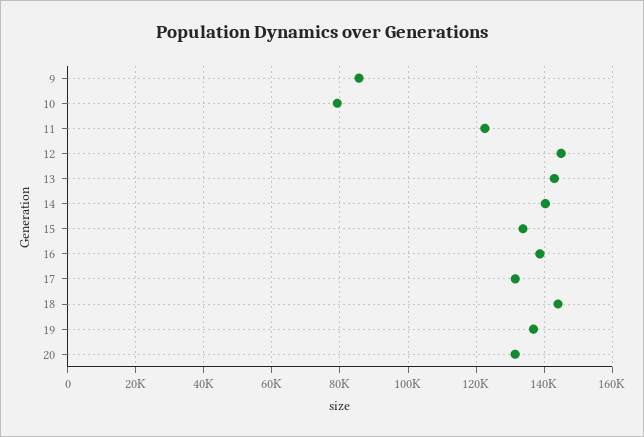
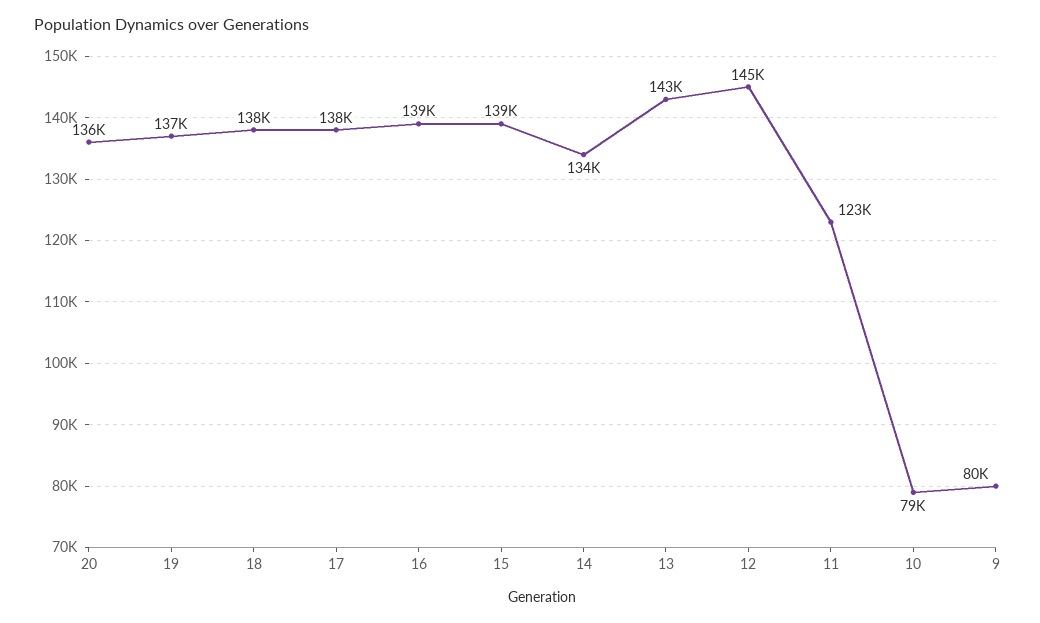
  {
-   "9": 86000,
+   "9": 80000,
    "10": 79000,
    "11": 123000,
    "12": 145000,
    "13": 143000,
-   "14": 140000,
+   "14": 134000,
-   "15": 134000,
+   "15": 139000,
    "16": 139000,
-   "17": 132000,
+   "17": 138000,
-   "18": 144000,
+   "18": 138000,
    "19": 137000,
-   "20": 132000
+   "20": 136000
  }

